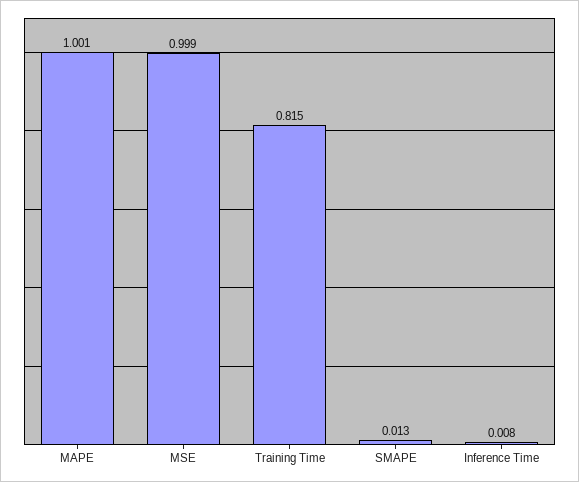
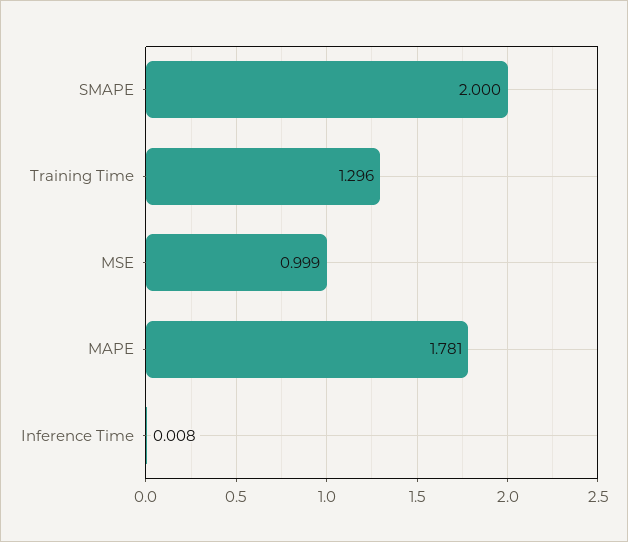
  {
-   "MAPE": 1.001,
+   "MAPE": 1.781,
    "MSE": 0.999,
-   "Training Time": 0.815,
+   "Training Time": 1.296,
-   "SMAPE": 0.013,
+   "SMAPE": 2,
    "Inference Time": 0.008
  }

